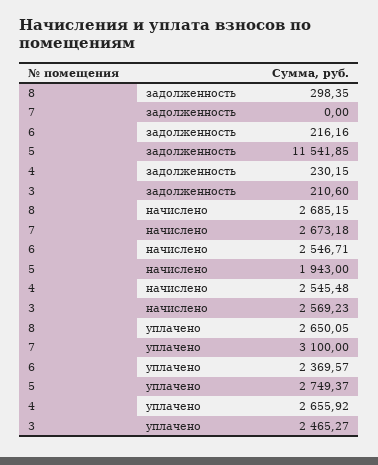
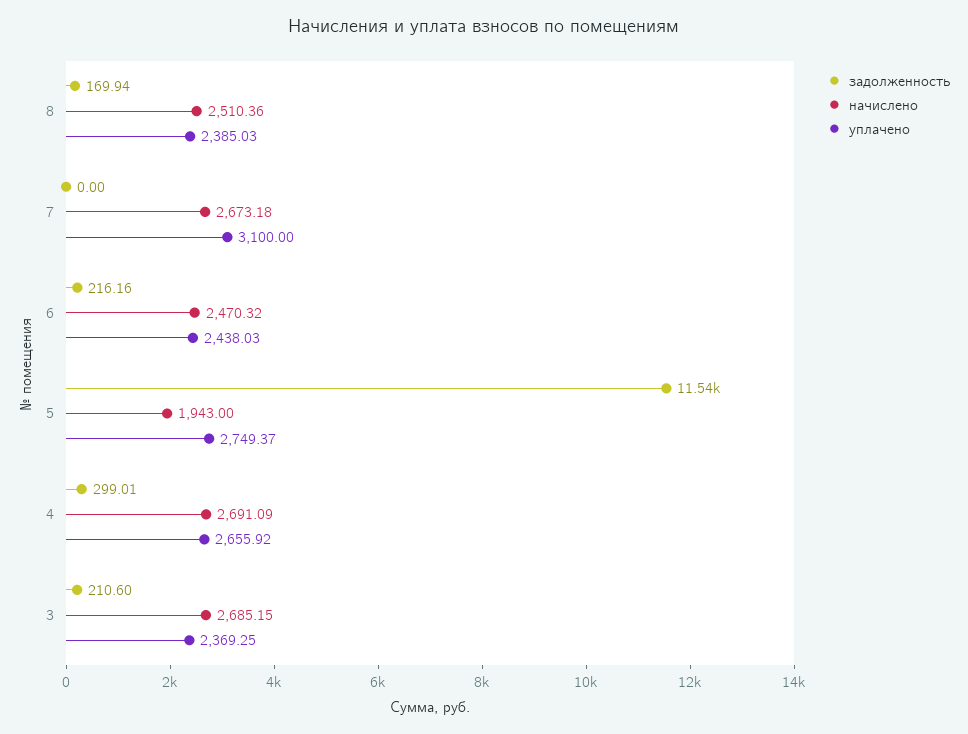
  {
    "задолженность": {
-     "8": 298.35,
+     "8": 169.94,
      "7": 0,
      "6": 216.16,
      "5": 11541.85,
-     "4": 230.15,
+     "4": 299.01,
      "3": 210.6
    },
    "начислено": {
-     "8": 2685.15,
+     "8": 2510.36,
      "7": 2673.18,
-     "6": 2546.71,
+     "6": 2470.32,
      "5": 1943,
-     "4": 2545.48,
+     "4": 2691.09,
-     "3": 2569.23
+     "3": 2685.15
    },
    "уплачено": {
-     "8": 2650.05,
+     "8": 2385.03,
      "7": 3100,
-     "6": 2369.57,
+     "6": 2438.03,
      "5": 2749.37,
      "4": 2655.92,
-     "3": 2465.27
+     "3": 2369.25
    }
  }

